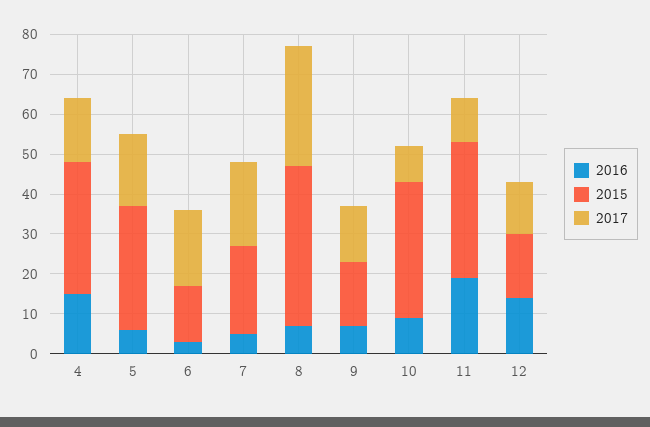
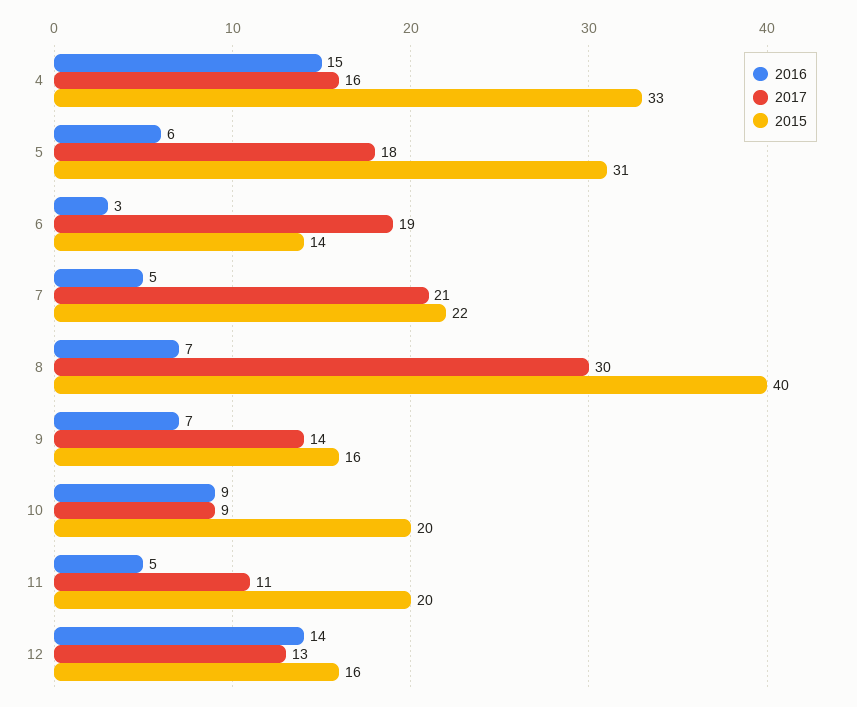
  {
    "2016": {
      "4": 15,
      "5": 6,
      "6": 3,
      "7": 5,
      "8": 7,
      "9": 7,
      "10": 9,
-     "11": 20,
+     "11": 5,
      "12": 14
    },
    "2015": {
      "4": 33,
      "5": 31,
      "6": 14,
      "7": 22,
      "8": 40,
      "9": 16,
-     "10": 35,
+     "10": 20,
-     "11": 35,
+     "11": 20,
      "12": 16
    },
    "2017": {
      "4": 16,
      "5": 18,
      "6": 19,
      "7": 21,
      "8": 30,
      "9": 14,
      "10": 9,
      "11": 11,
      "12": 13
    }
  }

